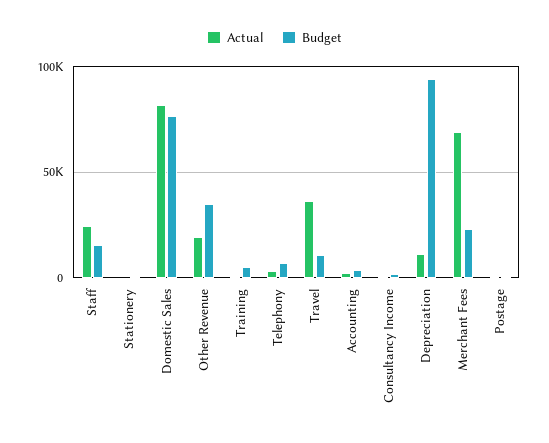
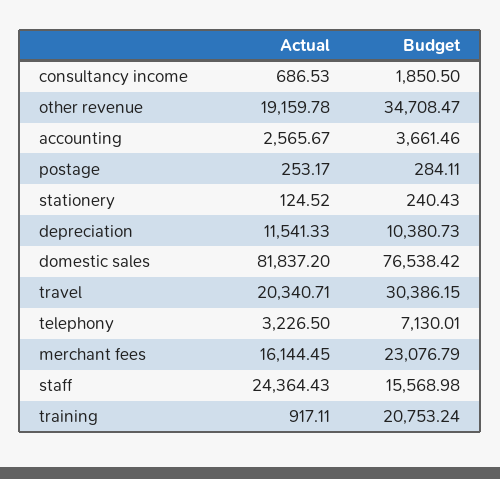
  {
    "Actual": {
      "Staff": 24364.43,
      "Stationery": 124.52,
      "Domestic Sales": 81837.2,
      "Other Revenue": 19159.78,
      "Training": 917.11,
      "Telephony": 3226.5,
-     "Travel": 35000,
+     "Travel": 20340.71,
      "Accounting": 2565.67,
      "Consultancy Income": 686.53,
      "Depreciation": 11541.33,
-     "Merchant Fees": 70000,
+     "Merchant Fees": 16144.45,
      "Postage": 253.17
    },
    "Budget": {
      "Staff": 15568.98,
      "Stationery": 240.43,
      "Domestic Sales": 76538.42,
      "Other Revenue": 34708.47,
-     "Training": 5000,
+     "Training": 20753.24,
      "Telephony": 7130.01,
-     "Travel": 10000,
+     "Travel": 30386.15,
      "Accounting": 3661.46,
      "Consultancy Income": 1850.5,
-     "Depreciation": 95000,
+     "Depreciation": 10380.73,
      "Merchant Fees": 23076.79,
      "Postage": 284.11
    }
  }

